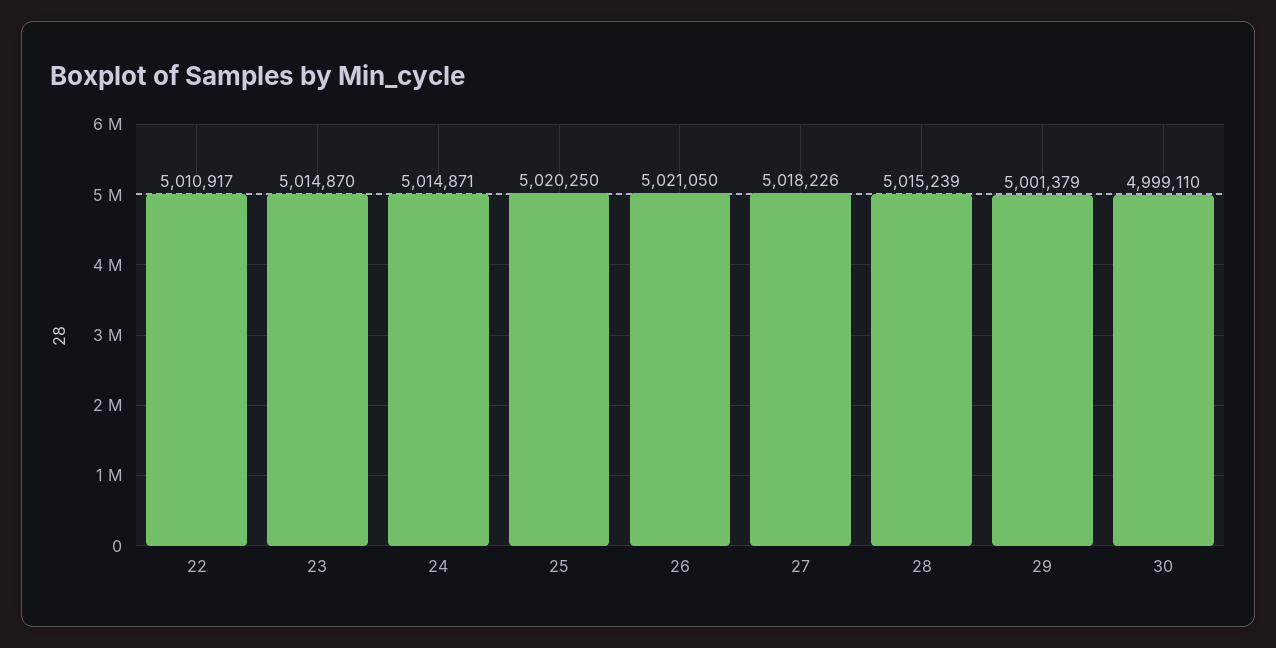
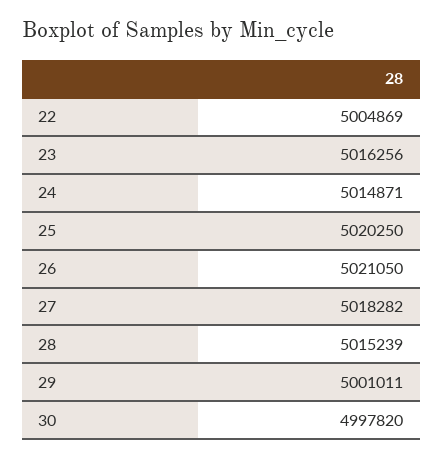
  {
-   "22": 5010917,
+   "22": 5004869,
-   "23": 5014870,
+   "23": 5016256,
    "24": 5014871,
    "25": 5020250,
    "26": 5021050,
-   "27": 5018226,
+   "27": 5018282,
    "28": 5015239,
-   "29": 5001379,
+   "29": 5001011,
-   "30": 4999110
+   "30": 4997820
  }

